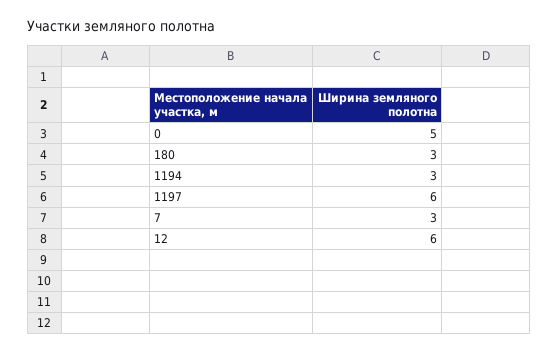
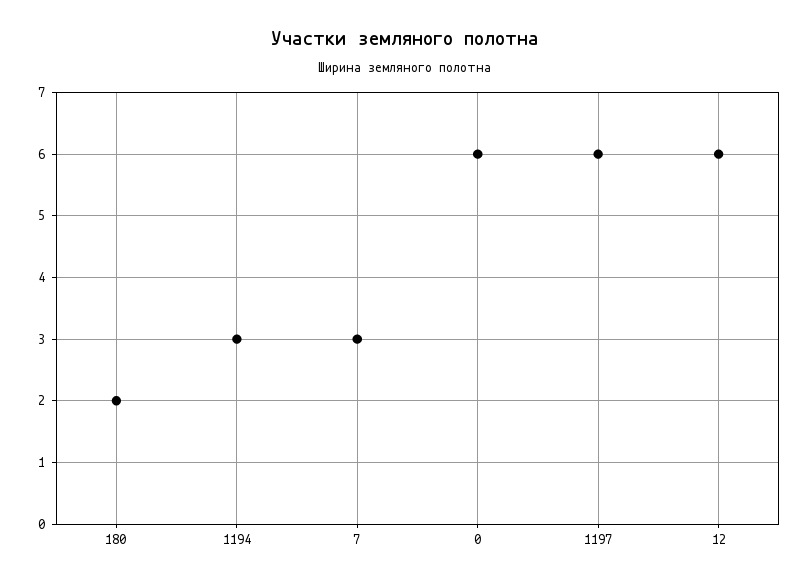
  {
-   "0": 5,
+   "0": 6,
-   "180": 3,
+   "180": 2,
    "1194": 3,
    "1197": 6,
    "7": 3,
    "12": 6
  }

